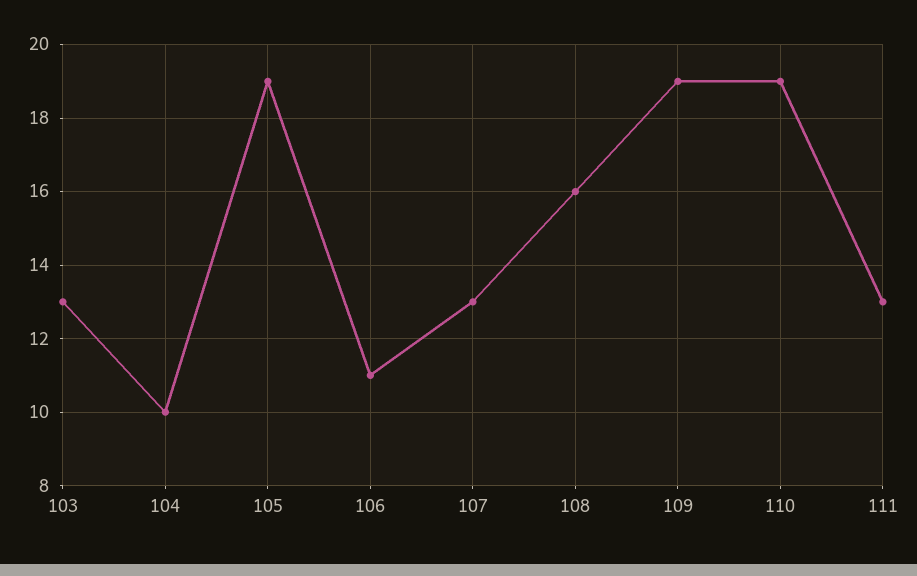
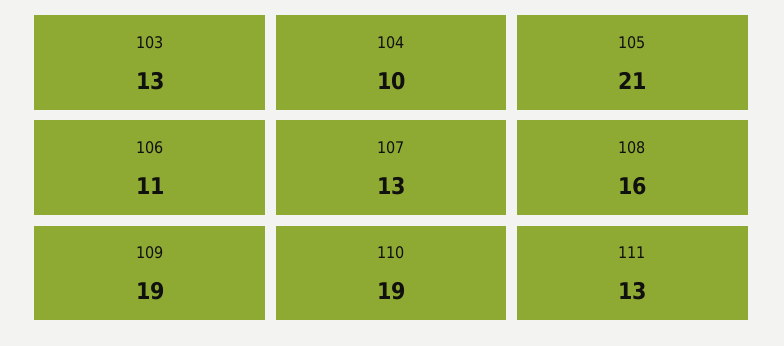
  {
    "103": 13,
    "104": 10,
-   "105": 19,
+   "105": 21,
    "106": 11,
    "107": 13,
    "108": 16,
    "109": 19,
    "110": 19,
    "111": 13
  }

